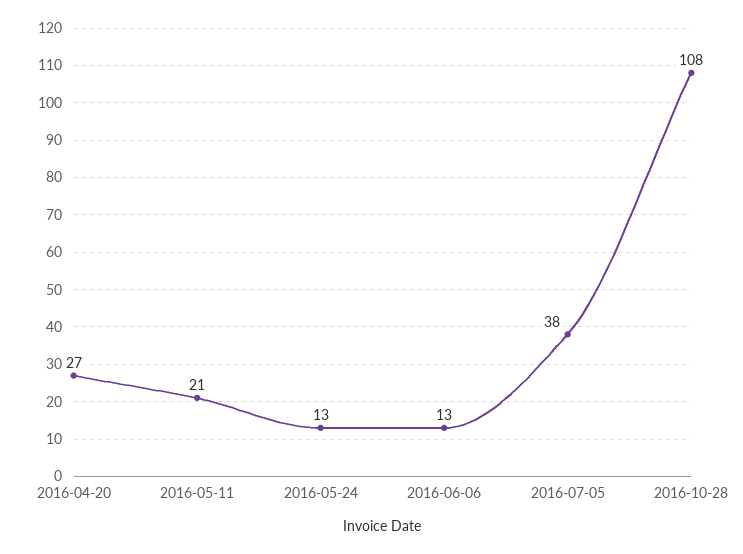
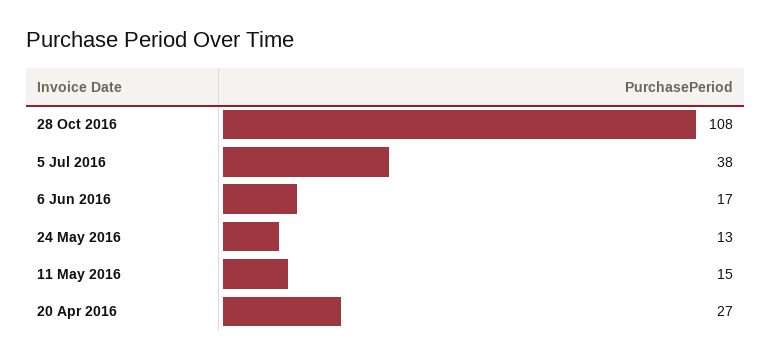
  {
    "2016-04-20": 27,
-   "2016-05-11": 21,
+   "2016-05-11": 15,
    "2016-05-24": 13,
-   "2016-06-06": 13,
+   "2016-06-06": 17,
    "2016-07-05": 38,
    "2016-10-28": 108
  }

